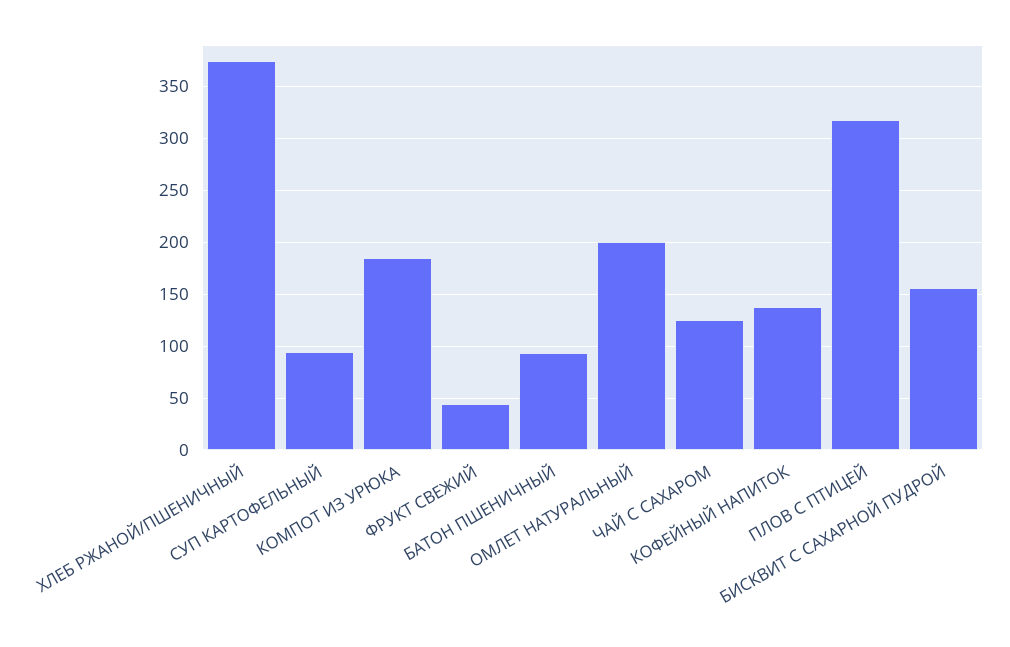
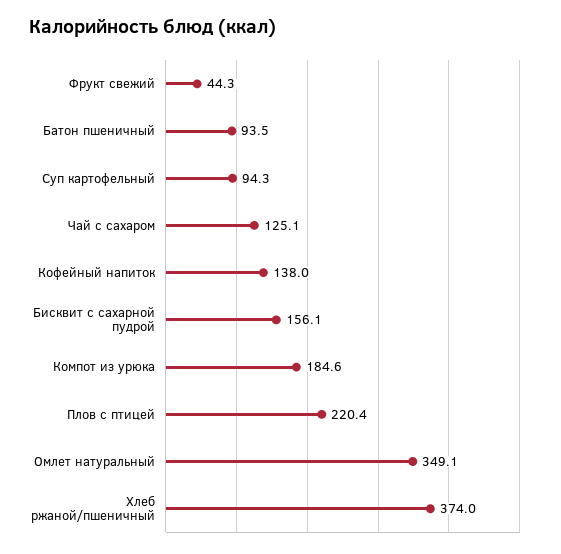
  {
    "ХЛЕБ РЖАНОЙ/ПШЕНИЧНЫЙ": 374,
    "СУП КАРТОФЕЛЬНЫЙ": 94.3,
    "КОМПОТ ИЗ УРЮКА": 184.6,
    "ФРУКТ СВЕЖИЙ": 44.3,
    "БАТОН ПШЕНИЧНЫЙ": 93.5,
-   "ОМЛЕТ НАТУРАЛЬНЫЙ": 200,
+   "ОМЛЕТ НАТУРАЛЬНЫЙ": 349.1,
    "ЧАЙ С САХАРОМ": 125.1,
    "КОФЕЙНЫЙ НАПИТОК": 138,
-   "ПЛОВ С ПТИЦЕЙ": 320,
+   "ПЛОВ С ПТИЦЕЙ": 220.4,
    "БИСКВИТ С САХАРНОЙ ПУДРОЙ": 156.1
  }

